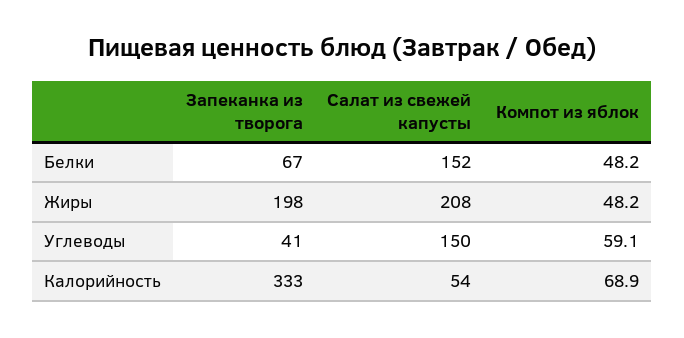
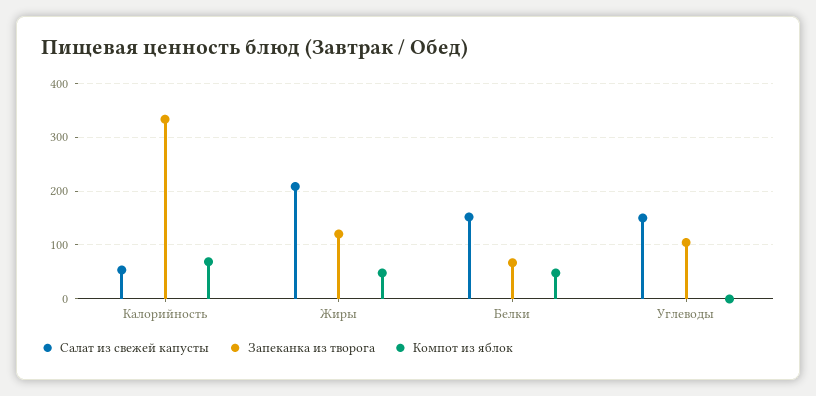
  {
    "Запеканка из творога": {
      "Белки": 67,
-     "Жиры": 198,
+     "Жиры": 120,
-     "Углеводы": 41,
+     "Углеводы": 100,
      "Калорийность": 333
    },
    "Салат из свежей капусты": {
      "Белки": 152,
      "Жиры": 208,
      "Углеводы": 150,
      "Калорийность": 54
    },
    "Компот из яблок": {
      "Белки": 48.2,
      "Жиры": 48.2,
-     "Углеводы": 59.1,
+     "Углеводы": 0,
      "Калорийность": 68.9
    }
  }

